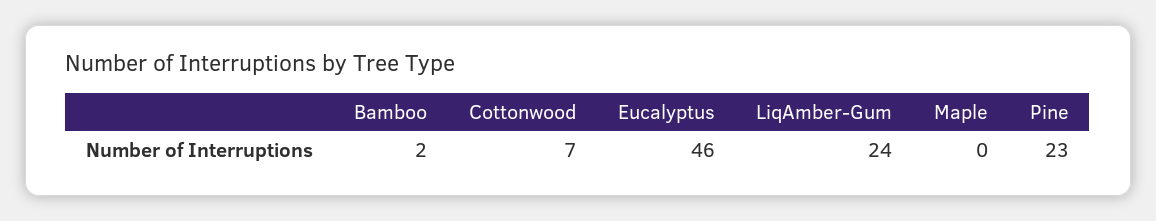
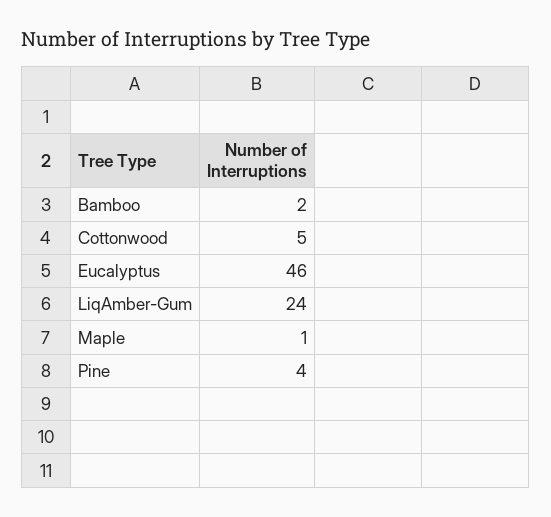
  {
    "Bamboo": 2,
-   "Cottonwood": 7,
+   "Cottonwood": 5,
    "Eucalyptus": 46,
    "LiqAmber-Gum": 24,
-   "Maple": 0,
+   "Maple": 1,
-   "Pine": 23
+   "Pine": 4
  }

